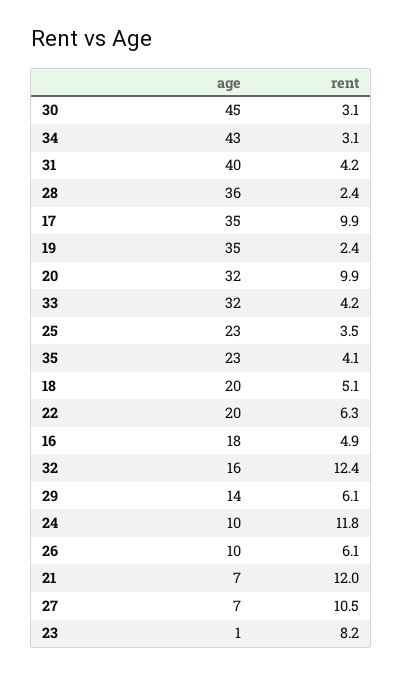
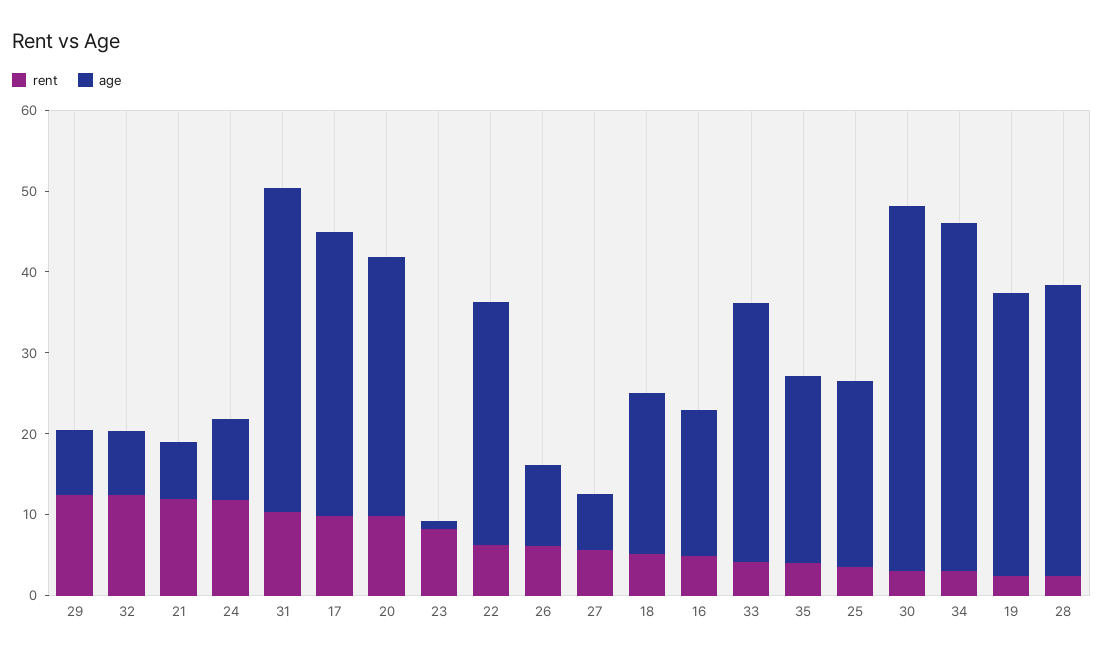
  {
    "age": {
      "30": 45,
      "34": 43,
      "31": 40,
      "28": 36,
      "17": 35,
      "19": 35,
      "20": 32,
      "33": 32,
      "25": 23,
      "35": 23,
      "18": 20,
-     "22": 20,
+     "22": 30,
      "16": 18,
-     "32": 16,
+     "32": 8,
-     "29": 14,
+     "29": 8,
      "24": 10,
      "26": 10,
      "21": 7,
      "27": 7,
      "23": 1
    },
    "rent": {
      "30": 3.1,
      "34": 3.1,
-     "31": 4.2,
+     "31": 10,
      "28": 2.4,
      "17": 9.9,
      "19": 2.4,
      "20": 9.9,
      "33": 4.2,
      "25": 3.5,
      "35": 4.1,
      "18": 5.1,
      "22": 6.3,
      "16": 4.9,
      "32": 12.4,
-     "29": 6.1,
+     "29": 12,
      "24": 11.8,
      "26": 6.1,
      "21": 12,
-     "27": 10.5,
+     "27": 6,
      "23": 8.2
    }
  }

